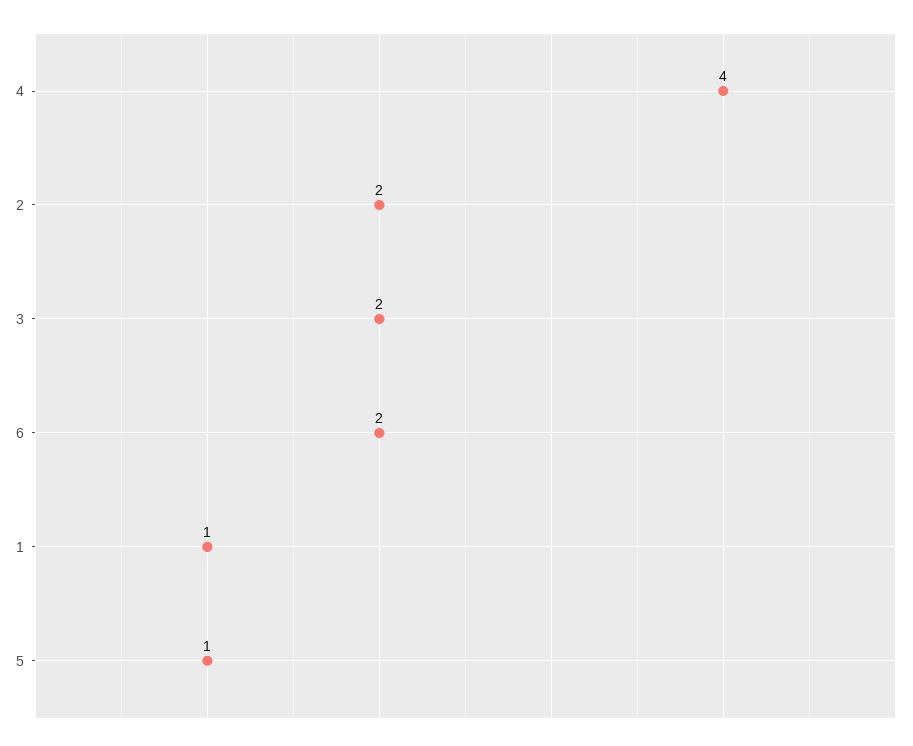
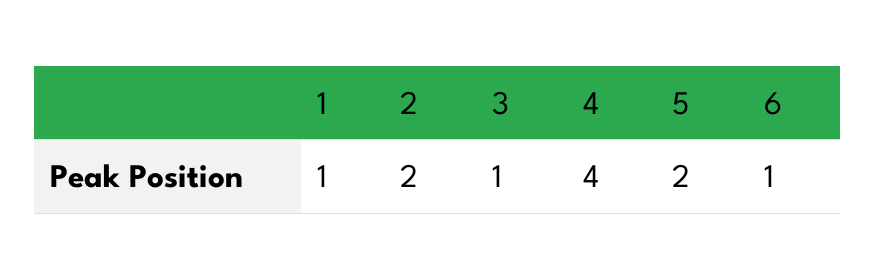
  {
    "4": 4,
    "2": 2,
-   "3": 2,
+   "3": 1,
-   "6": 2,
+   "6": 1,
    "1": 1,
-   "5": 1
+   "5": 2
  }

